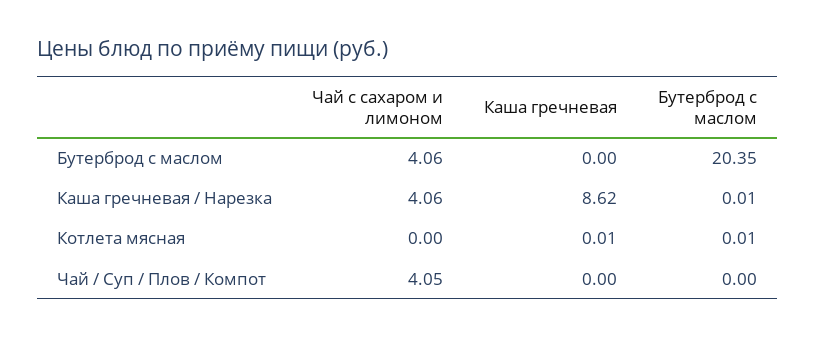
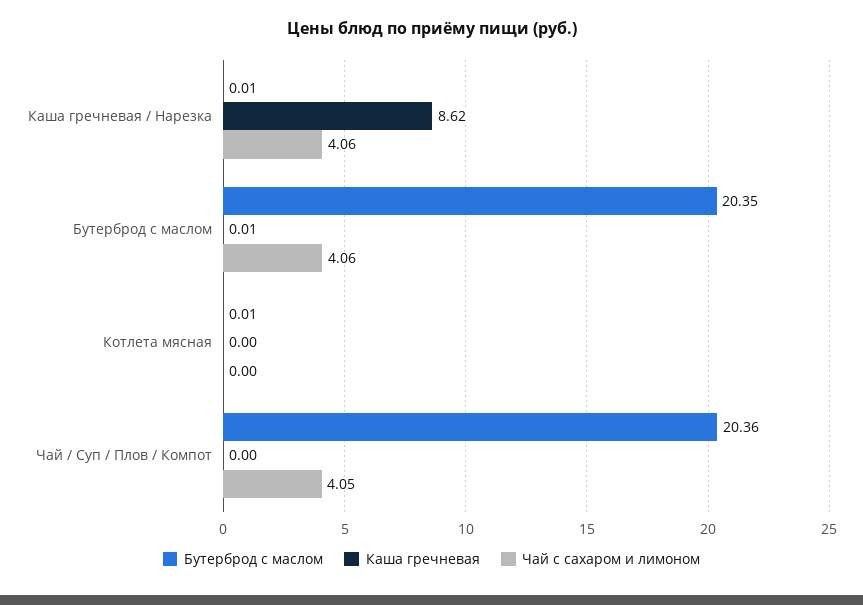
  {
    "Чай с сахаром и лимоном": {
      "Бутерброд с маслом": 4.06,
      "Каша гречневая / Нарезка": 4.06,
      "Котлета мясная": 0,
      "Чай / Суп / Плов / Компот": 4.05
    },
    "Каша гречневая": {
-     "Бутерброд с маслом": 0,
+     "Бутерброд с маслом": 0.01,
      "Каша гречневая / Нарезка": 8.62,
-     "Котлета мясная": 0.01,
+     "Котлета мясная": 0,
      "Чай / Суп / Плов / Компот": 0
    },
    "Бутерброд с маслом": {
      "Бутерброд с маслом": 20.35,
      "Каша гречневая / Нарезка": 0.01,
      "Котлета мясная": 0.01,
-     "Чай / Суп / Плов / Компот": 0
+     "Чай / Суп / Плов / Компот": 20.36
    }
  }

